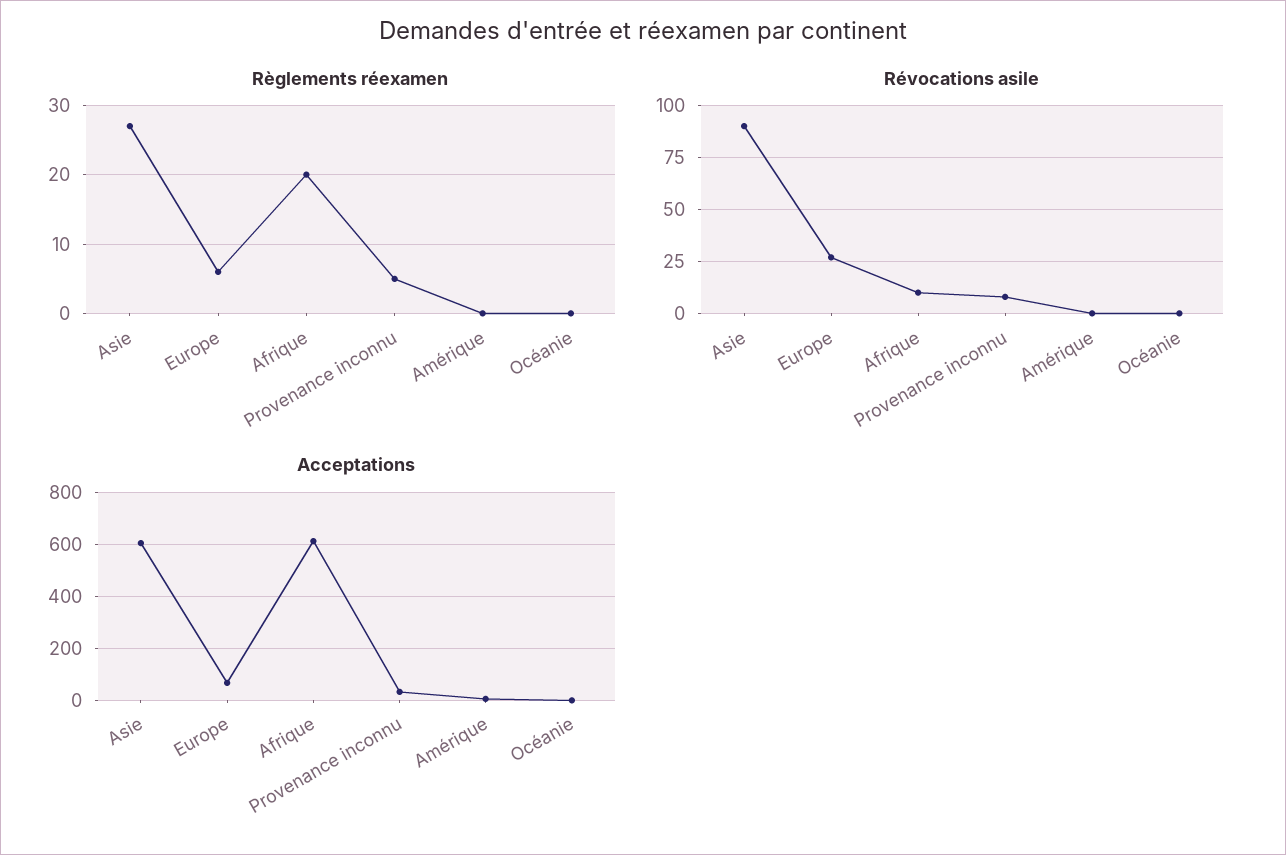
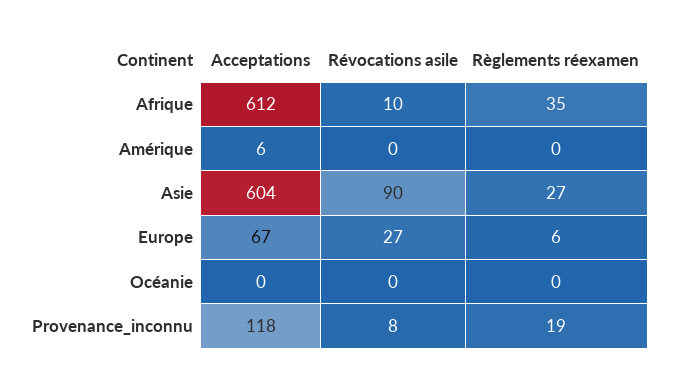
  {
    "Règlements réexamen": {
      "Asie": 27,
      "Europe": 6,
-     "Afrique": 20,
+     "Afrique": 35,
-     "Provenance inconnu": 5,
+     "Provenance inconnu": 19,
      "Amérique": 0,
      "Océanie": 0
    },
    "Révocations asile": {
      "Asie": 90,
      "Europe": 27,
      "Afrique": 10,
      "Provenance inconnu": 8,
      "Amérique": 0,
      "Océanie": 0
    },
    "Acceptations": {
      "Asie": 604,
      "Europe": 67,
      "Afrique": 612,
-     "Provenance inconnu": 25,
+     "Provenance inconnu": 118,
      "Amérique": 6,
      "Océanie": 0
    }
  }

